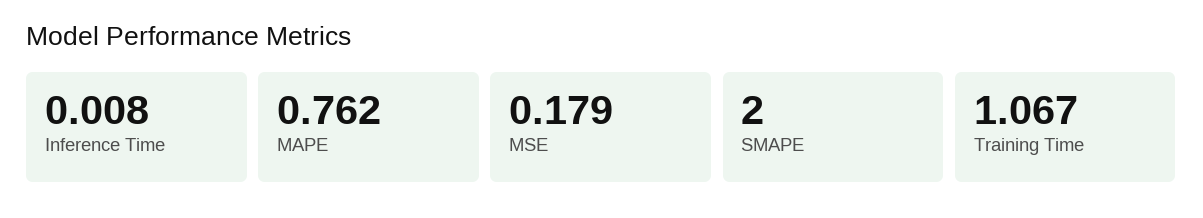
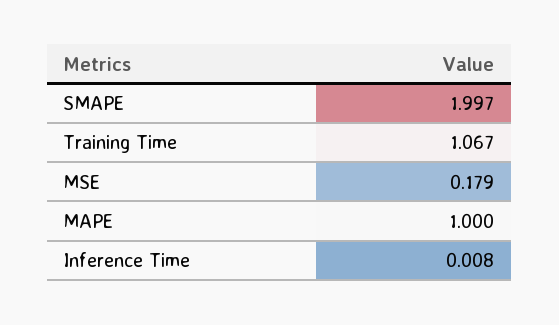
  {
    "Inference Time": 0.008,
-   "MAPE": 0.762,
+   "MAPE": 1,
    "MSE": 0.179,
-   "SMAPE": 2,
+   "SMAPE": 1.997,
    "Training Time": 1.067
  }

